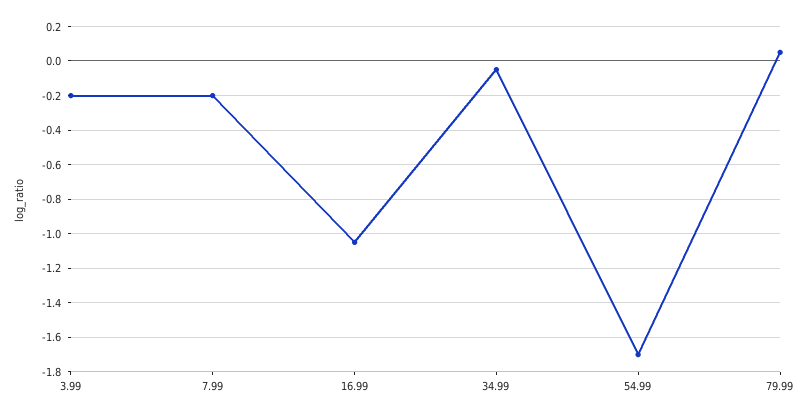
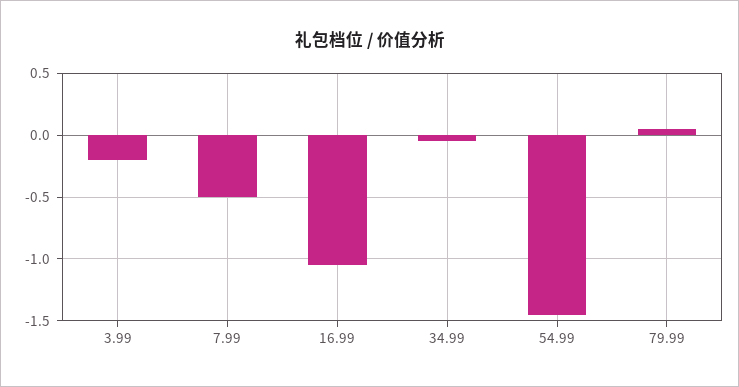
  {
    "3.99": -0.2,
-   "7.99": -0.2,
+   "7.99": -0.5,
    "16.99": -1.05,
    "34.99": -0.05,
-   "54.99": -1.7,
+   "54.99": -1.45,
    "79.99": 0.05
  }

